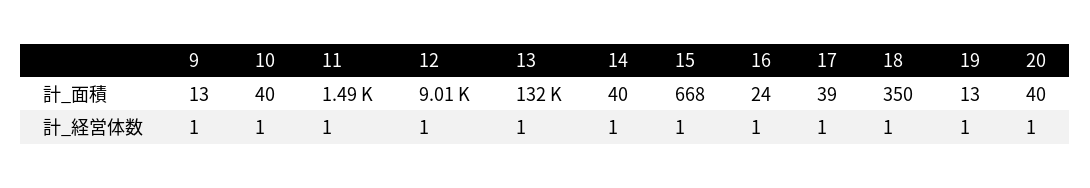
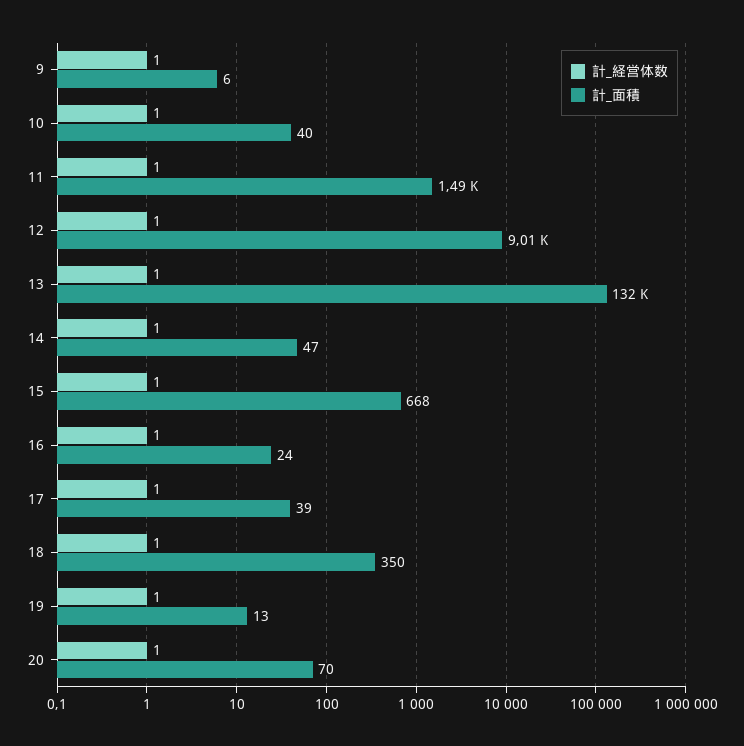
  {
    "計_面積": {
-     "9": 13,
+     "9": 6,
      "10": 40,
      "11": 1490,
      "12": 9010,
      "13": 132000,
-     "14": 40,
+     "14": 47,
      "15": 668,
      "16": 24,
      "17": 39,
      "18": 350,
      "19": 13,
-     "20": 40
+     "20": 70
    },
    "計_経営体数": {
      "9": 1,
      "10": 1,
      "11": 1,
      "12": 1,
      "13": 1,
      "14": 1,
      "15": 1,
      "16": 1,
      "17": 1,
      "18": 1,
      "19": 1,
      "20": 1
    }
  }

